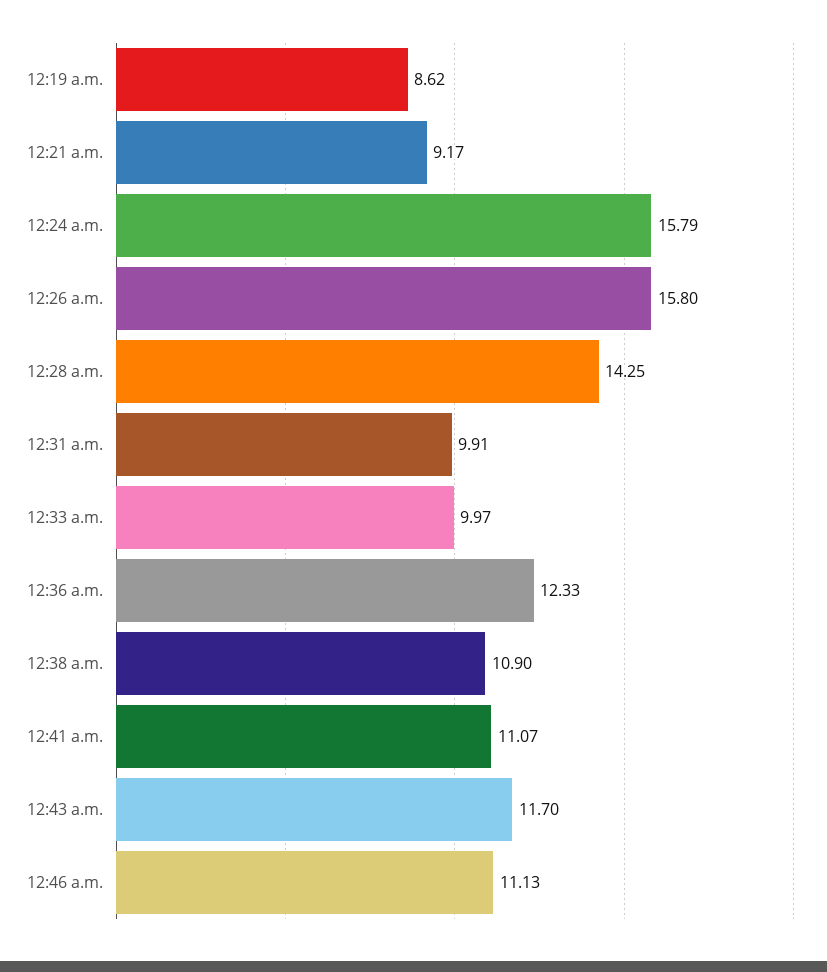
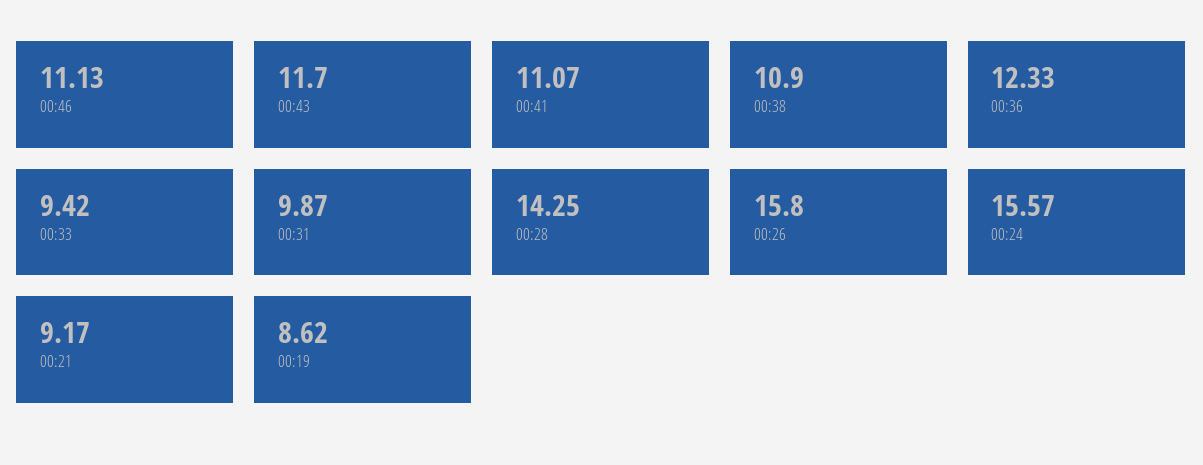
  {
    "12:19 a.m.": 8.62,
    "12:21 a.m.": 9.17,
-   "12:24 a.m.": 15.79,
+   "12:24 a.m.": 15.57,
    "12:26 a.m.": 15.8,
    "12:28 a.m.": 14.25,
-   "12:31 a.m.": 9.91,
+   "12:31 a.m.": 9.87,
-   "12:33 a.m.": 9.97,
+   "12:33 a.m.": 9.42,
    "12:36 a.m.": 12.33,
    "12:38 a.m.": 10.9,
    "12:41 a.m.": 11.07,
    "12:43 a.m.": 11.7,
    "12:46 a.m.": 11.13
  }

